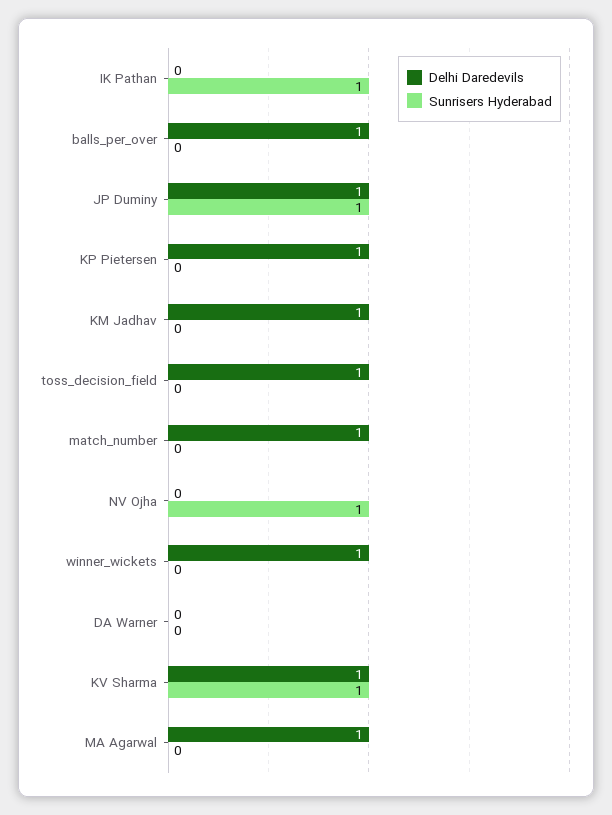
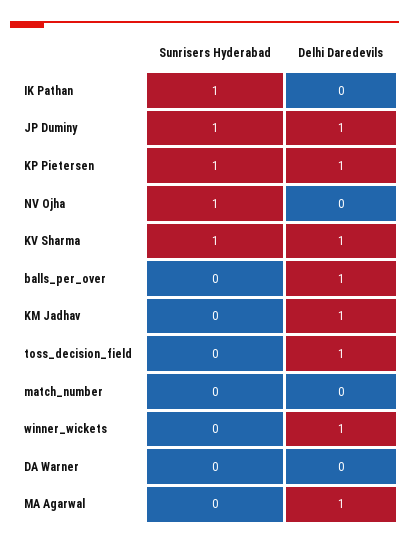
  {
    "Delhi Daredevils": {
      "IK Pathan": 0,
      "balls_per_over": 1,
      "JP Duminy": 1,
      "KP Pietersen": 1,
      "KM Jadhav": 1,
      "toss_decision_field": 1,
-     "match_number": 1,
+     "match_number": 0,
      "NV Ojha": 0,
      "winner_wickets": 1,
      "DA Warner": 0,
      "KV Sharma": 1,
      "MA Agarwal": 1
    },
    "Sunrisers Hyderabad": {
      "IK Pathan": 1,
      "balls_per_over": 0,
      "JP Duminy": 1,
-     "KP Pietersen": 0,
+     "KP Pietersen": 1,
      "KM Jadhav": 0,
      "toss_decision_field": 0,
      "match_number": 0,
      "NV Ojha": 1,
      "winner_wickets": 0,
      "DA Warner": 0,
      "KV Sharma": 1,
      "MA Agarwal": 0
    }
  }

